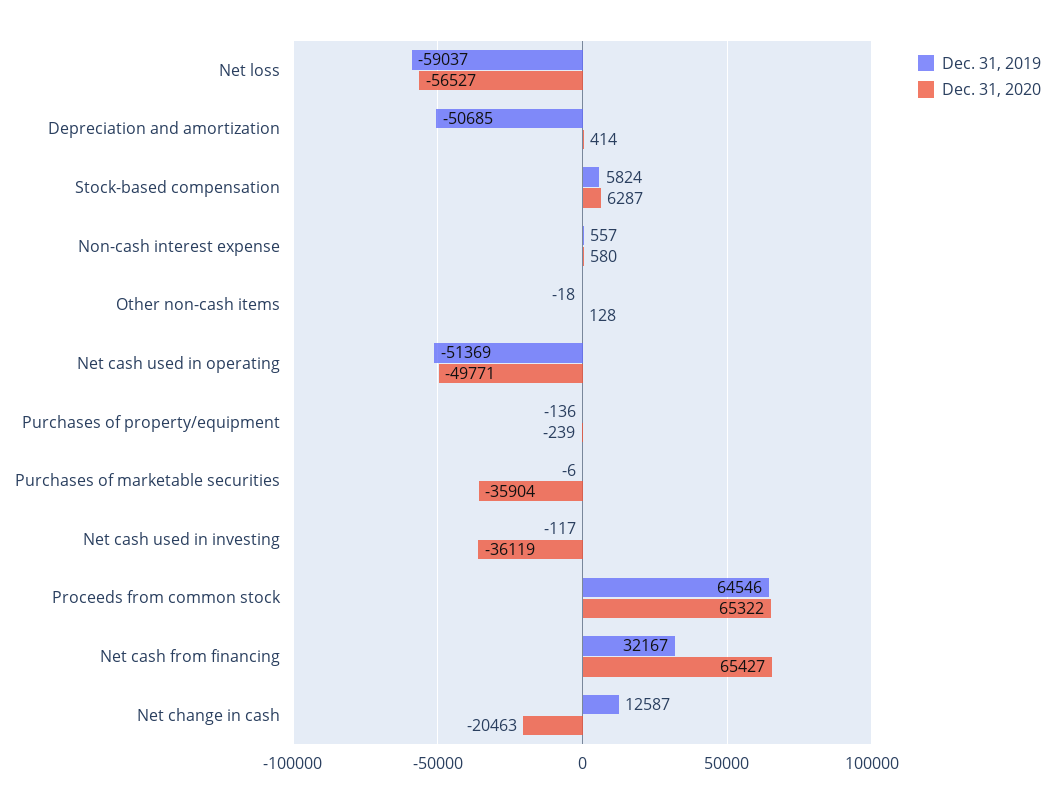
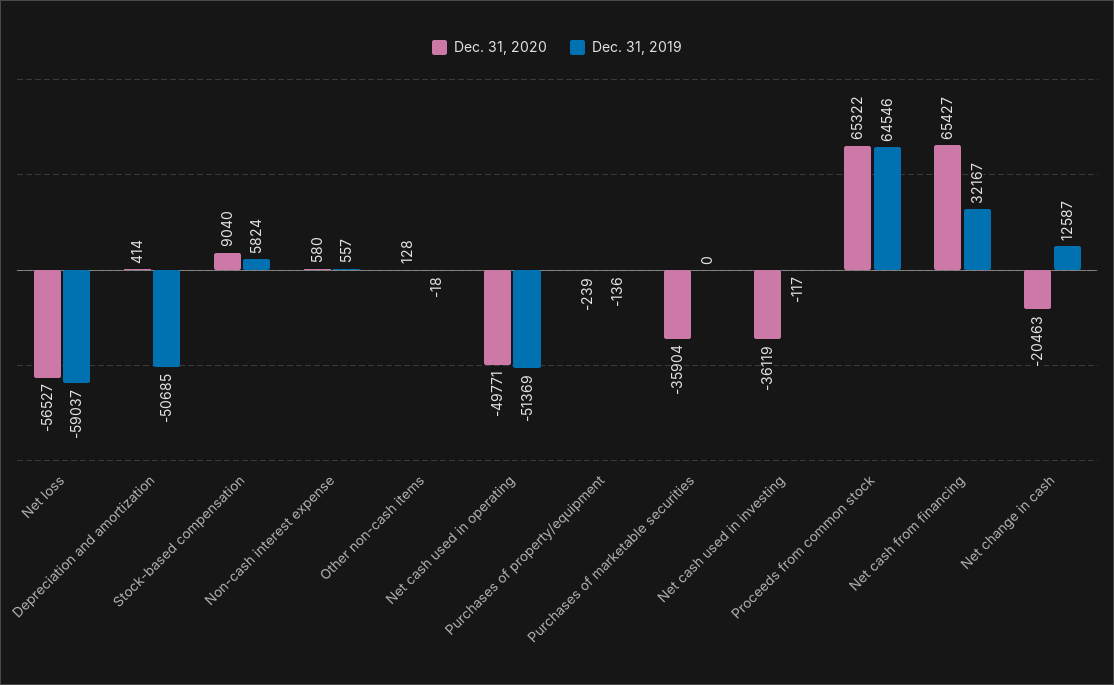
  {
    "Dec. 31, 2019": {
      "Net loss": -59037,
      "Depreciation and amortization": -50685,
      "Stock-based compensation": 5824,
      "Non-cash interest expense": 557,
      "Other non-cash items": -18,
      "Net cash used in operating": -51369,
      "Purchases of property/equipment": -136,
-     "Purchases of marketable securities": -6,
+     "Purchases of marketable securities": 0,
      "Net cash used in investing": -117,
      "Proceeds from common stock": 64546,
      "Net cash from financing": 32167,
      "Net change in cash": 12587
    },
    "Dec. 31, 2020": {
      "Net loss": -56527,
      "Depreciation and amortization": 414,
-     "Stock-based compensation": 6287,
+     "Stock-based compensation": 9040,
      "Non-cash interest expense": 580,
      "Other non-cash items": 128,
      "Net cash used in operating": -49771,
      "Purchases of property/equipment": -239,
      "Purchases of marketable securities": -35904,
      "Net cash used in investing": -36119,
      "Proceeds from common stock": 65322,
      "Net cash from financing": 65427,
      "Net change in cash": -20463
    }
  }

